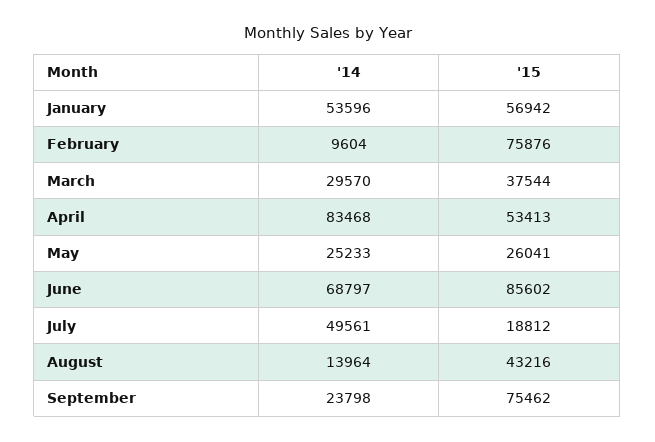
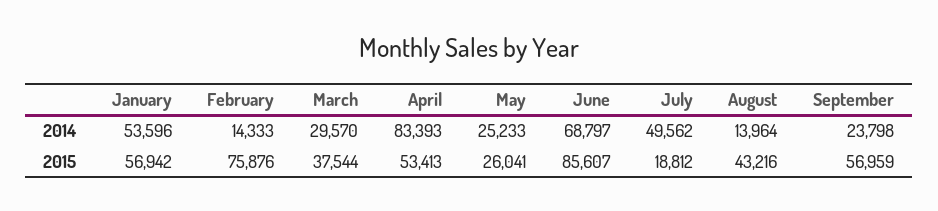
  {
    "'14": {
      "January": 53596,
-     "February": 9604,
+     "February": 14333,
      "March": 29570,
-     "April": 83468,
+     "April": 83393,
      "May": 25233,
      "June": 68797,
-     "July": 49561,
+     "July": 49562,
      "August": 13964,
      "September": 23798
    },
    "'15": {
      "January": 56942,
      "February": 75876,
      "March": 37544,
      "April": 53413,
      "May": 26041,
-     "June": 85602,
+     "June": 85607,
      "July": 18812,
      "August": 43216,
-     "September": 75462
+     "September": 56959
    }
  }

